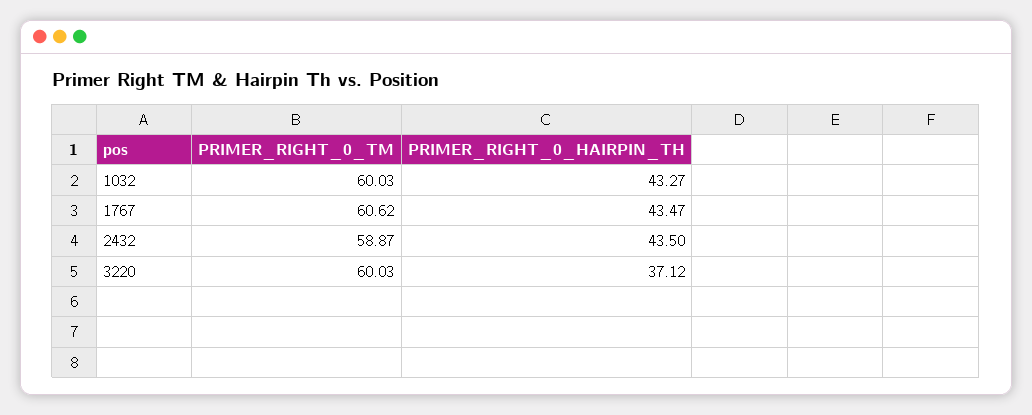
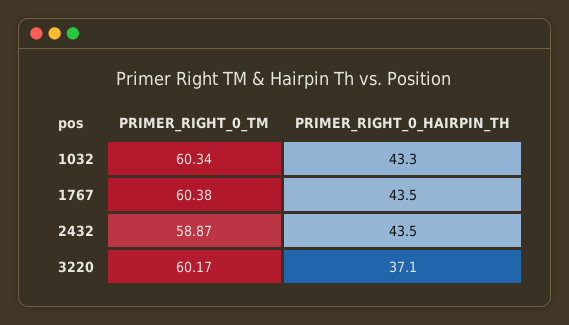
  {
    "PRIMER_RIGHT_0_TM": {
-     "1032": 60.03,
+     "1032": 60.34,
-     "1767": 60.62,
+     "1767": 60.38,
      "2432": 58.87,
-     "3220": 60.03
+     "3220": 60.17
    },
    "PRIMER_RIGHT_0_HAIRPIN_TH": {
      "1032": 43.27,
      "1767": 43.47,
      "2432": 43.5,
      "3220": 37.12
    }
  }

